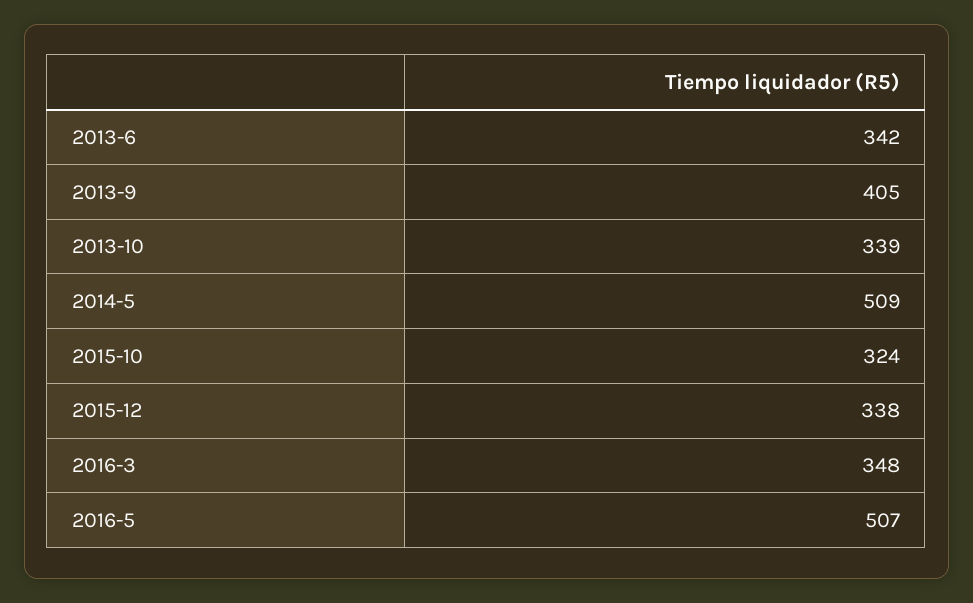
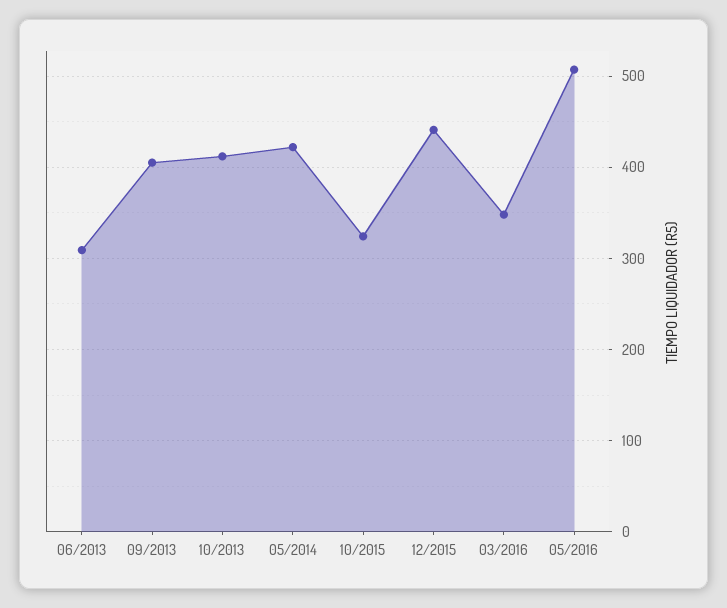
  {
-   "2013-6": 342,
+   "2013-6": 310,
    "2013-9": 405,
-   "2013-10": 339,
+   "2013-10": 410,
-   "2014-5": 509,
+   "2014-5": 420,
    "2015-10": 324,
-   "2015-12": 338,
+   "2015-12": 440,
    "2016-3": 348,
    "2016-5": 507
  }

